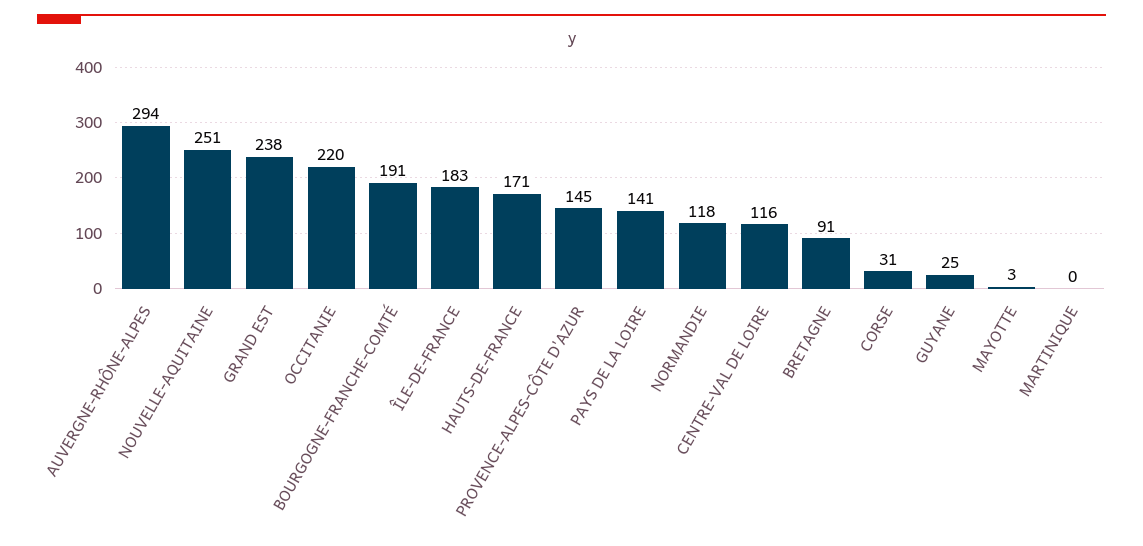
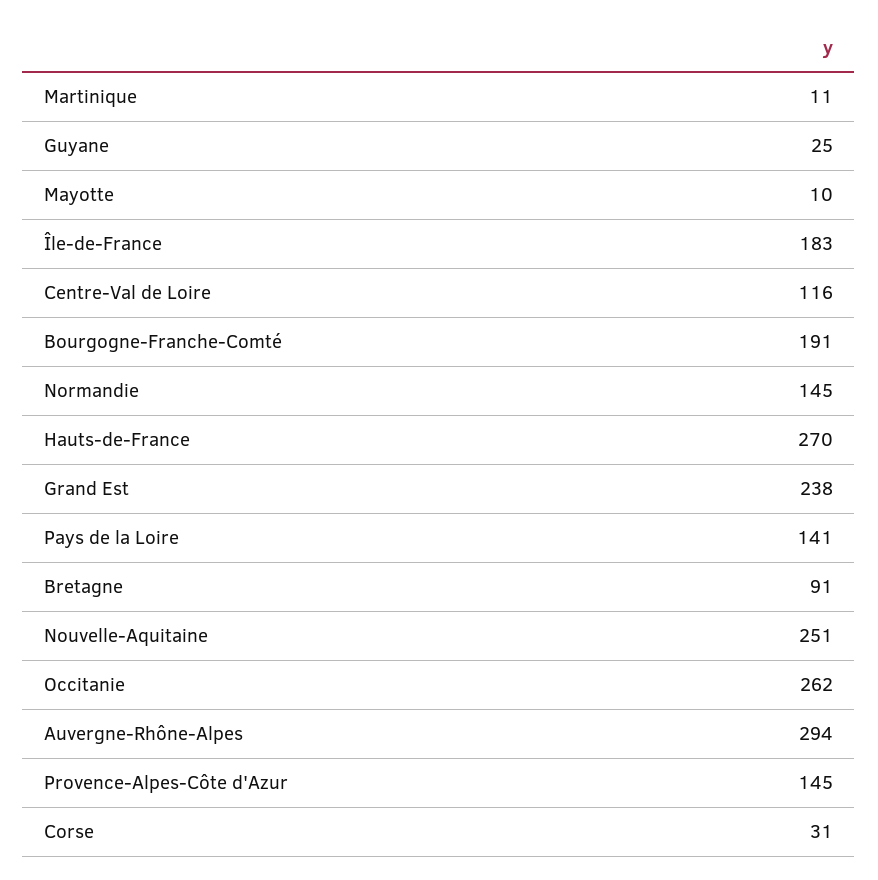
  {
    "AUVERGNE-RHÔNE-ALPES": 294,
    "NOUVELLE-AQUITAINE": 251,
    "GRAND EST": 238,
-   "OCCITANIE": 220,
+   "OCCITANIE": 262,
    "BOURGOGNE-FRANCHE-COMTÉ": 191,
    "ÎLE-DE-FRANCE": 183,
-   "HAUTS-DE-FRANCE": 171,
+   "HAUTS-DE-FRANCE": 270,
    "PROVENCE-ALPES-CÔTE D'AZUR": 145,
    "PAYS DE LA LOIRE": 141,
-   "NORMANDIE": 118,
+   "NORMANDIE": 145,
    "CENTRE-VAL DE LOIRE": 116,
    "BRETAGNE": 91,
    "CORSE": 31,
    "GUYANE": 25,
-   "MAYOTTE": 3,
+   "MAYOTTE": 10,
-   "MARTINIQUE": 0
+   "MARTINIQUE": 11
  }

